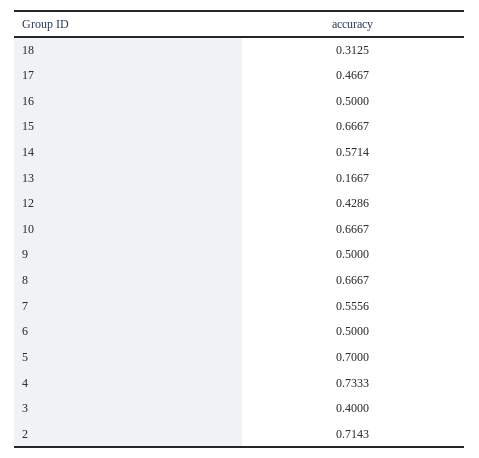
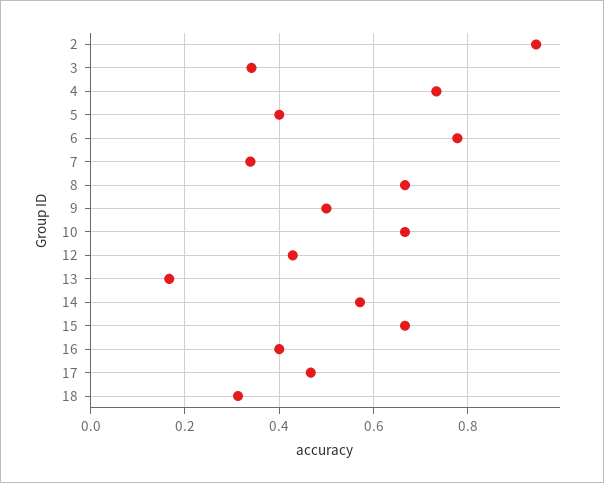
  {
    "18": 0.3125,
    "17": 0.4667,
-   "16": 0.5,
+   "16": 0.4,
    "15": 0.6667,
    "14": 0.5714,
    "13": 0.1667,
    "12": 0.4286,
    "10": 0.6667,
    "9": 0.5,
    "8": 0.6667,
-   "7": 0.5556,
+   "7": 0.34,
-   "6": 0.5,
+   "6": 0.78,
-   "5": 0.7,
+   "5": 0.4,
    "4": 0.7333,
-   "3": 0.4,
+   "3": 0.34,
-   "2": 0.7143
+   "2": 0.94
  }

